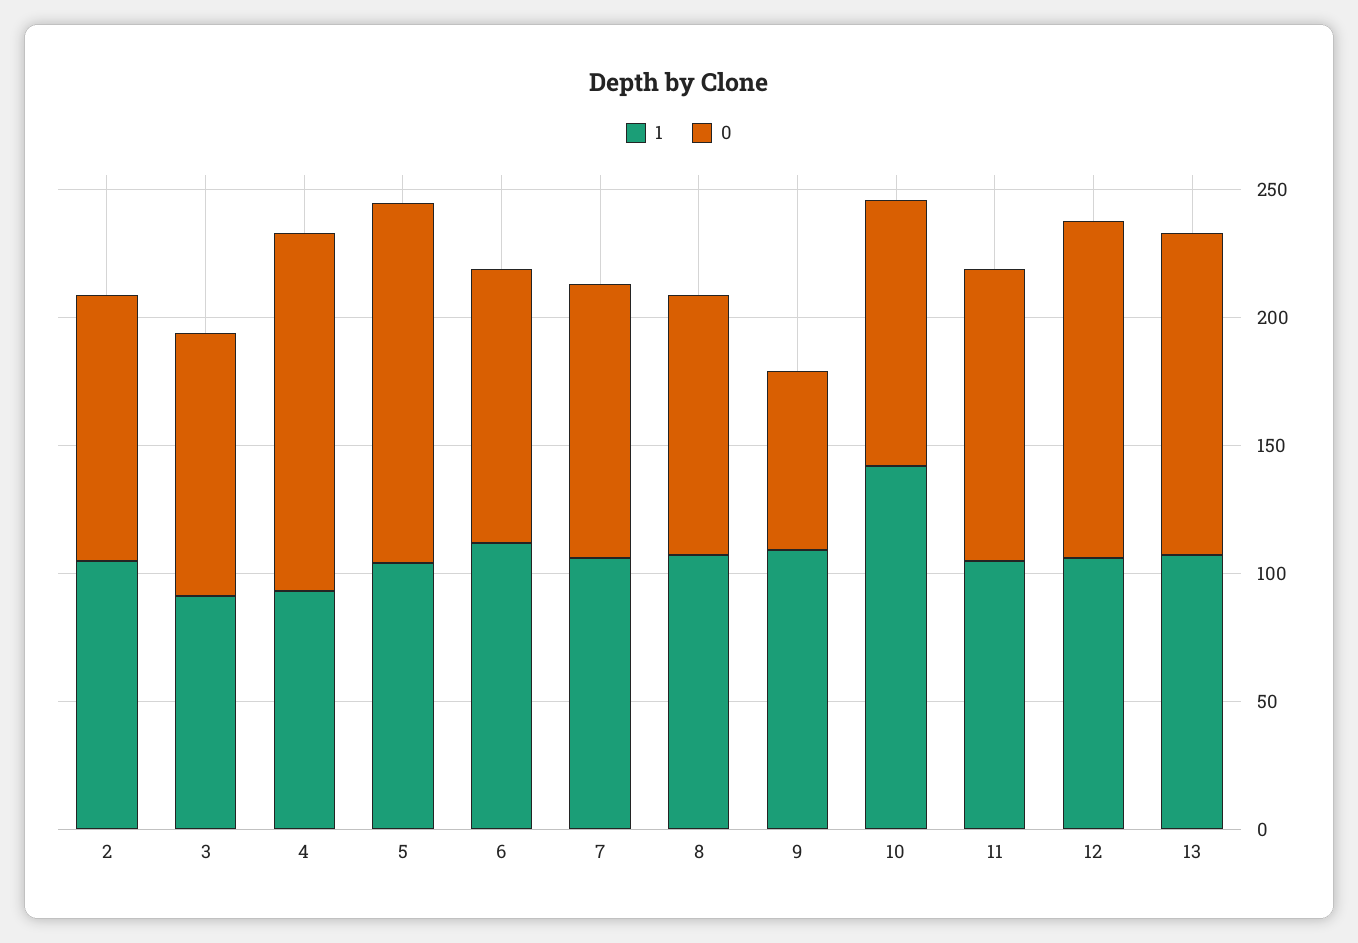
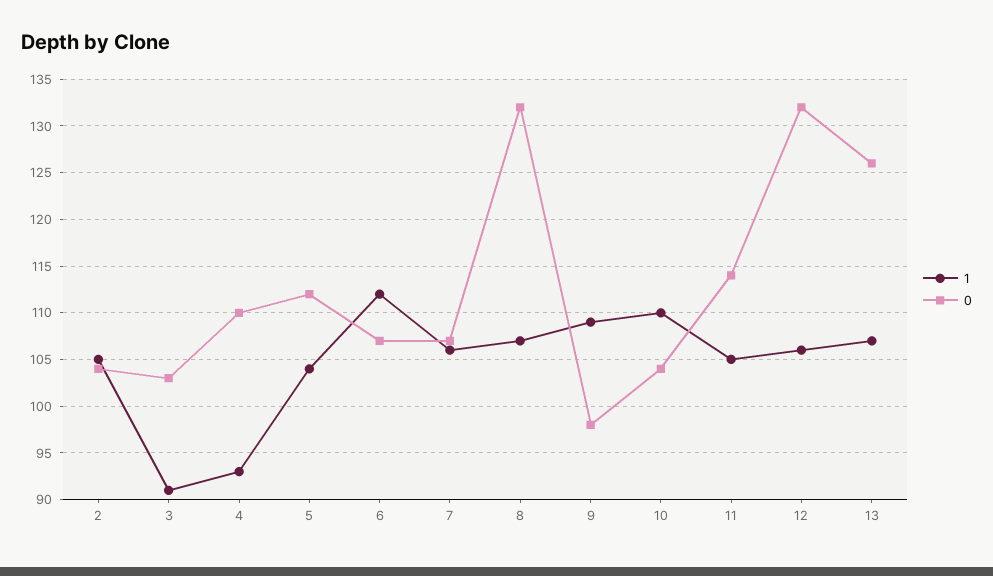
  {
    "1": {
      "2": 105,
      "3": 91,
      "4": 93,
      "5": 104,
      "6": 112,
      "7": 106,
      "8": 107,
      "9": 109,
-     "10": 140,
+     "10": 110,
      "11": 105,
      "12": 106,
      "13": 107
    },
    "0": {
      "2": 104,
      "3": 103,
-     "4": 140,
+     "4": 110,
-     "5": 140,
+     "5": 112,
      "6": 107,
      "7": 107,
-     "8": 100,
+     "8": 132,
-     "9": 70,
+     "9": 98,
      "10": 104,
      "11": 114,
      "12": 132,
      "13": 126
    }
  }

